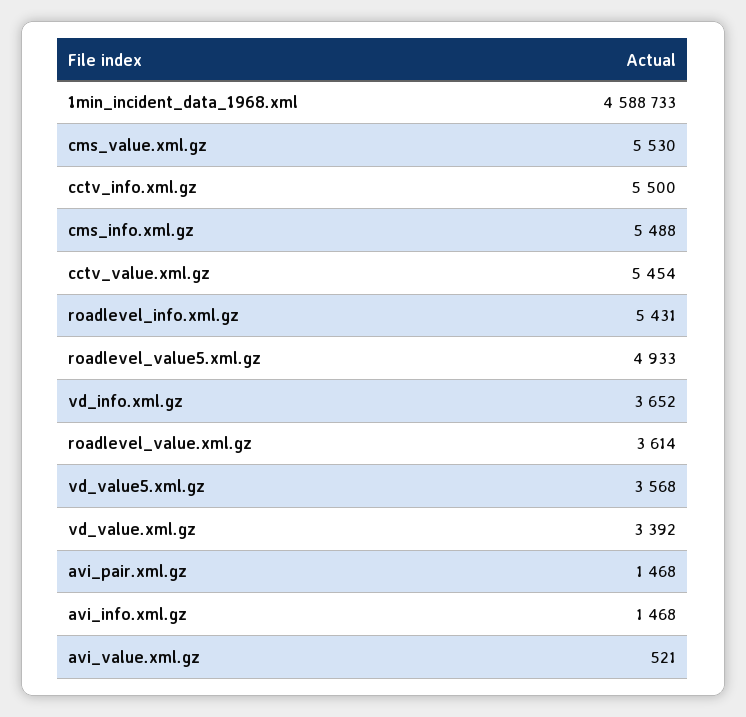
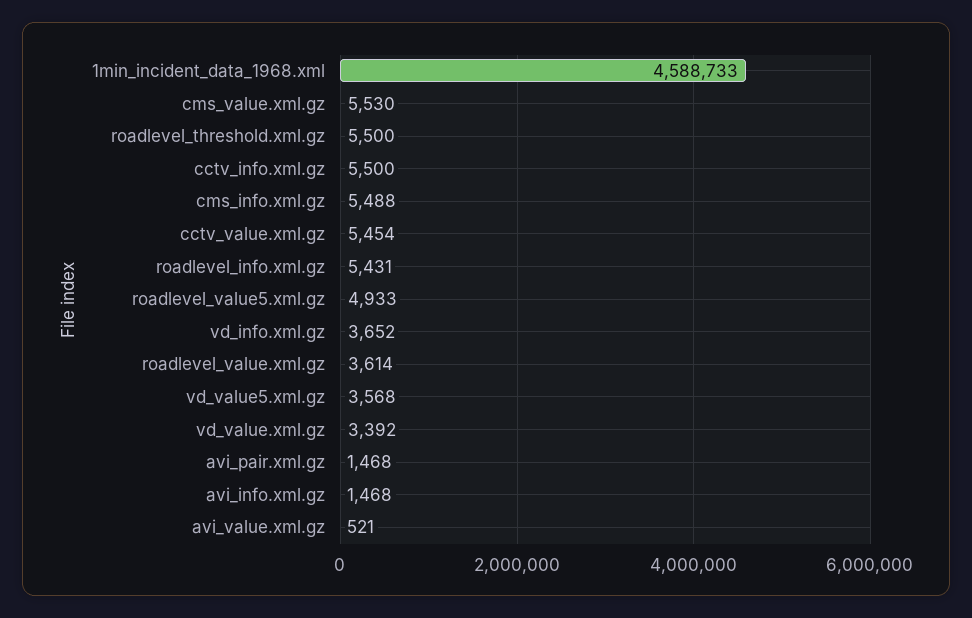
  {
    "1min_incident_data_1968.xml": 4588733,
    "cms_value.xml.gz": 5530,
    "cctv_info.xml.gz": 5500,
    "cms_info.xml.gz": 5488,
    "cctv_value.xml.gz": 5454,
    "roadlevel_info.xml.gz": 5431,
    "roadlevel_value5.xml.gz": 4933,
    "vd_info.xml.gz": 3652,
    "roadlevel_value.xml.gz": 3614,
    "vd_value5.xml.gz": 3568,
    "vd_value.xml.gz": 3392,
    "avi_pair.xml.gz": 1468,
    "avi_info.xml.gz": 1468,
-   "avi_value.xml.gz": 521
+   "avi_value.xml.gz": 521,
+   "roadlevel_threshold.xml.gz": 5500
  }

